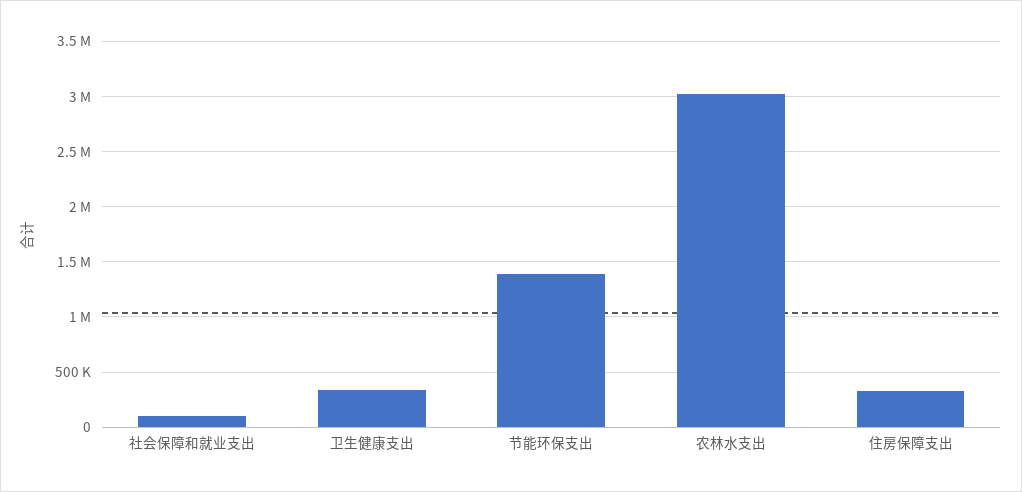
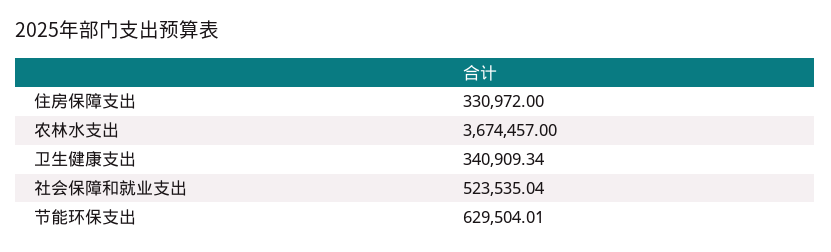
  {
-   "社会保障和就业支出": 100000,
+   "社会保障和就业支出": 523535.04,
    "卫生健康支出": 340909.34,
-   "节能环保支出": 1400000,
+   "节能环保支出": 629504.01,
-   "农林水支出": 3000000,
+   "农林水支出": 3674457,
    "住房保障支出": 330972
  }

